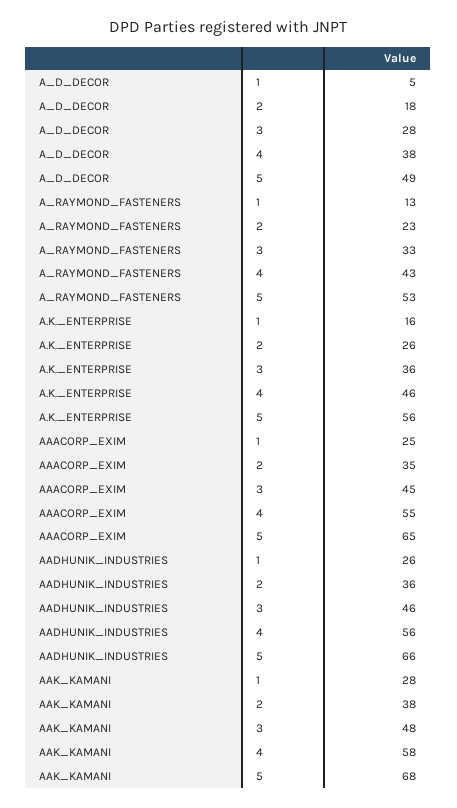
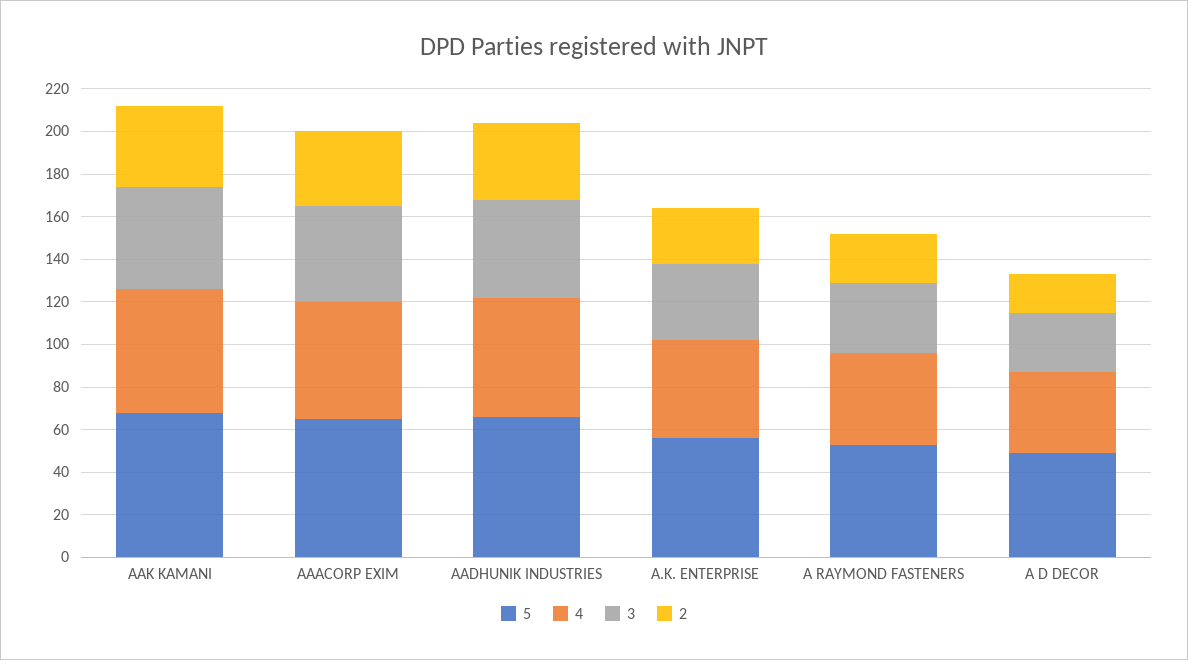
  {
-   "1": {
-     "A_D_DECOR": 5,
-     "A_RAYMOND_FASTENERS": 13,
-     "A.K._ENTERPRISE": 16,
-     "AAACORP_EXIM": 25,
-     "AADHUNIK_INDUSTRIES": 26,
-     "AAK_KAMANI": 28
-   },
    "2": {
      "A_D_DECOR": 18,
      "A_RAYMOND_FASTENERS": 23,
      "A.K._ENTERPRISE": 26,
      "AAACORP_EXIM": 35,
      "AADHUNIK_INDUSTRIES": 36,
      "AAK_KAMANI": 38
    },
    "3": {
      "A_D_DECOR": 28,
      "A_RAYMOND_FASTENERS": 33,
      "A.K._ENTERPRISE": 36,
      "AAACORP_EXIM": 45,
      "AADHUNIK_INDUSTRIES": 46,
      "AAK_KAMANI": 48
    },
    "4": {
      "A_D_DECOR": 38,
      "A_RAYMOND_FASTENERS": 43,
      "A.K._ENTERPRISE": 46,
      "AAACORP_EXIM": 55,
      "AADHUNIK_INDUSTRIES": 56,
      "AAK_KAMANI": 58
    },
    "5": {
      "A_D_DECOR": 49,
      "A_RAYMOND_FASTENERS": 53,
      "A.K._ENTERPRISE": 56,
      "AAACORP_EXIM": 65,
      "AADHUNIK_INDUSTRIES": 66,
      "AAK_KAMANI": 68
    }
  }

